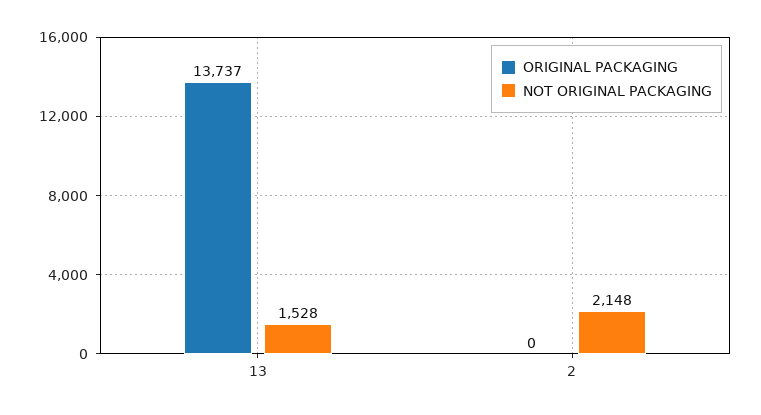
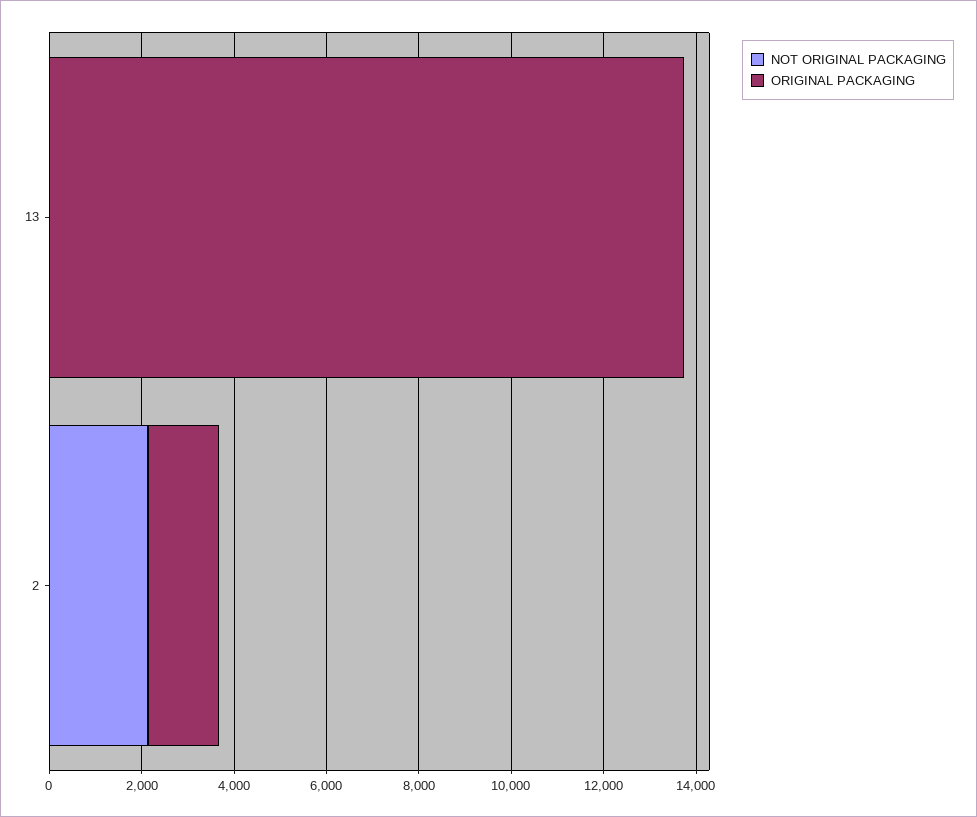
  {
    "ORIGINAL PACKAGING": {
      "13": 13737,
-     "2": 0
+     "2": 1500
    },
    "NOT ORIGINAL PACKAGING": {
-     "13": 1528,
+     "13": 0,
      "2": 2148
    }
  }

